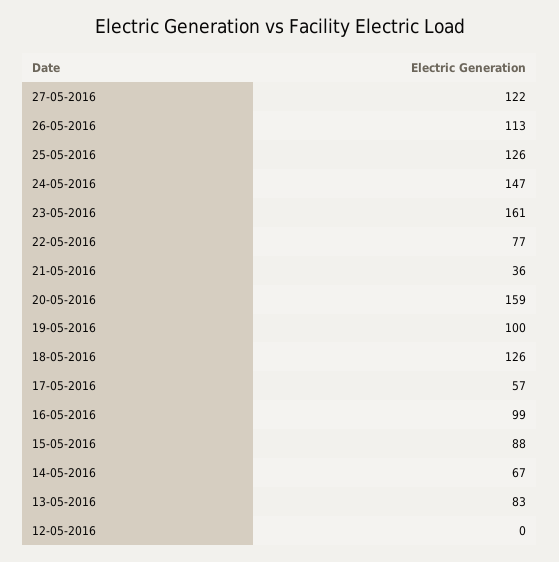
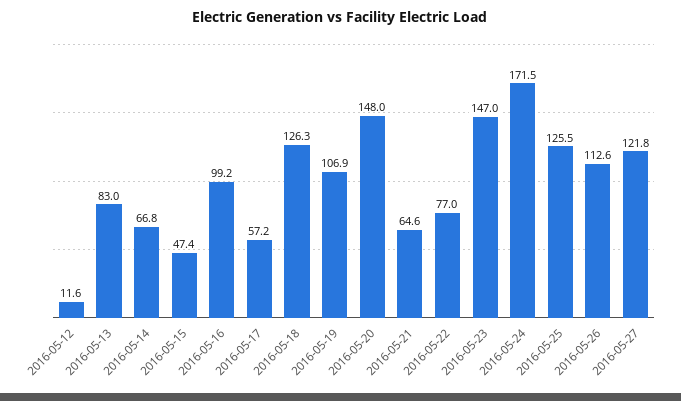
  {
    "27-05-2016": 121.8,
    "26-05-2016": 112.6,
    "25-05-2016": 125.5,
-   "24-05-2016": 147,
+   "24-05-2016": 171.5,
-   "23-05-2016": 161,
+   "23-05-2016": 147,
    "22-05-2016": 77,
-   "21-05-2016": 36,
+   "21-05-2016": 64.6,
-   "20-05-2016": 159,
+   "20-05-2016": 148,
-   "19-05-2016": 100,
+   "19-05-2016": 106.9,
    "18-05-2016": 126.3,
    "17-05-2016": 57.2,
    "16-05-2016": 99.2,
-   "15-05-2016": 88,
+   "15-05-2016": 47.4,
    "14-05-2016": 66.8,
    "13-05-2016": 83,
-   "12-05-2016": 0
+   "12-05-2016": 11.6
  }

